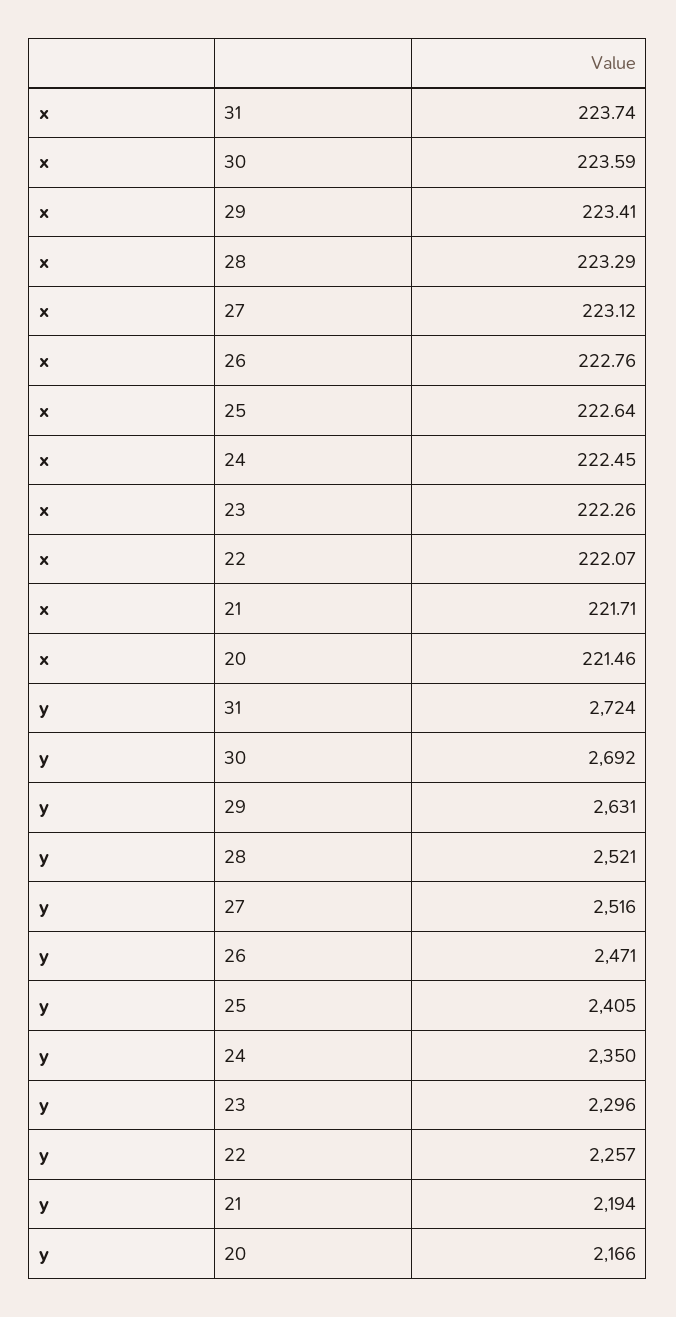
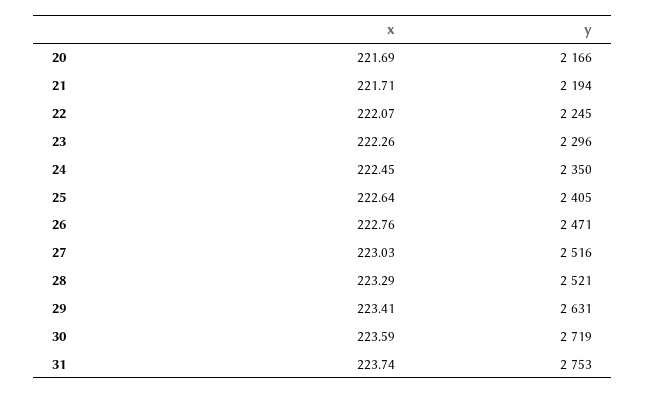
  {
    "x": {
      "31": 223.74,
      "30": 223.59,
      "29": 223.41,
      "28": 223.29,
-     "27": 223.12,
+     "27": 223.03,
      "26": 222.76,
      "25": 222.64,
      "24": 222.45,
      "23": 222.26,
      "22": 222.07,
      "21": 221.71,
-     "20": 221.46
+     "20": 221.69
    },
    "y": {
-     "31": 2724,
+     "31": 2753,
-     "30": 2692,
+     "30": 2719,
      "29": 2631,
      "28": 2521,
      "27": 2516,
      "26": 2471,
      "25": 2405,
      "24": 2350,
      "23": 2296,
-     "22": 2257,
+     "22": 2245,
      "21": 2194,
      "20": 2166
    }
  }

